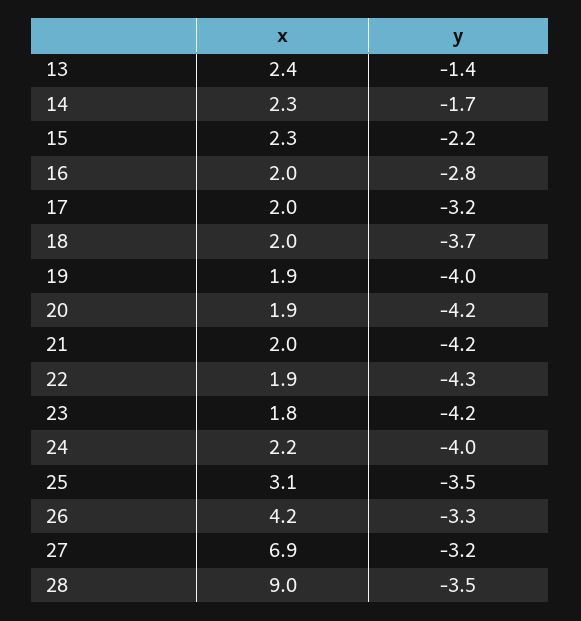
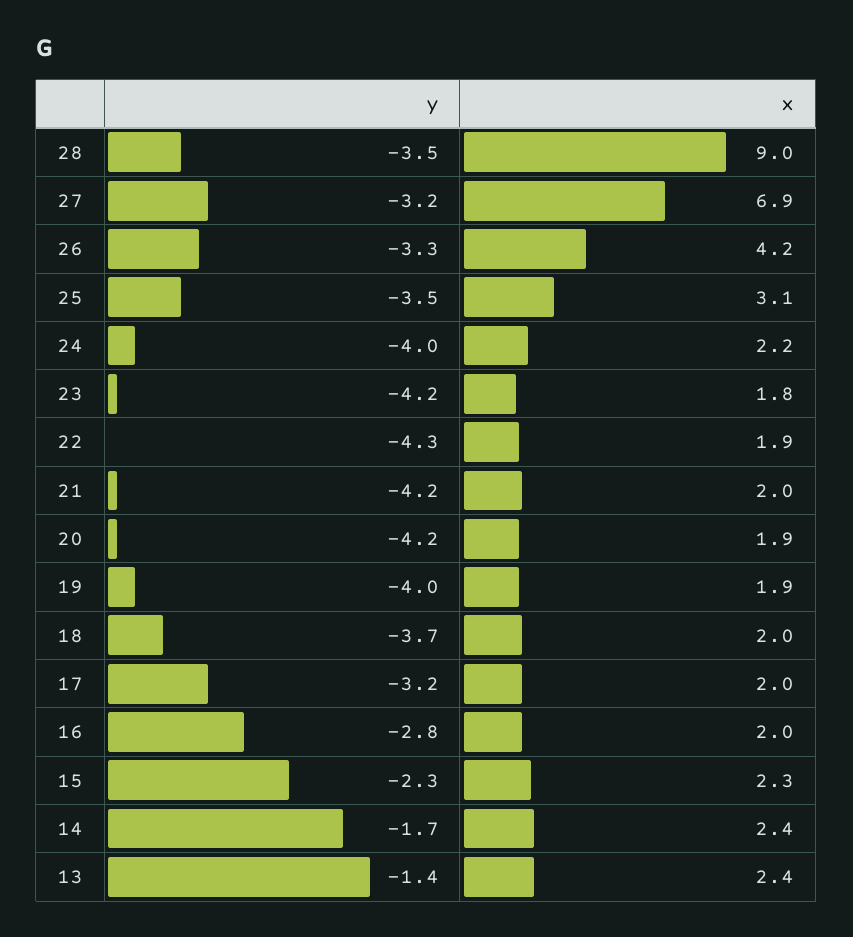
  {
    "x": {
      "13": 2.4,
-     "14": 2.3,
+     "14": 2.4,
      "15": 2.3,
      "16": 2,
      "17": 2,
      "18": 2,
      "19": 1.9,
      "20": 1.9,
      "21": 2,
      "22": 1.9,
      "23": 1.8,
      "24": 2.2,
      "25": 3.1,
      "26": 4.2,
      "27": 6.9,
      "28": 9
    },
    "y": {
      "13": -1.4,
      "14": -1.7,
-     "15": -2.2,
+     "15": -2.3,
      "16": -2.8,
      "17": -3.2,
      "18": -3.7,
      "19": -4,
      "20": -4.2,
      "21": -4.2,
      "22": -4.3,
      "23": -4.2,
      "24": -4,
      "25": -3.5,
      "26": -3.3,
      "27": -3.2,
      "28": -3.5
    }
  }

